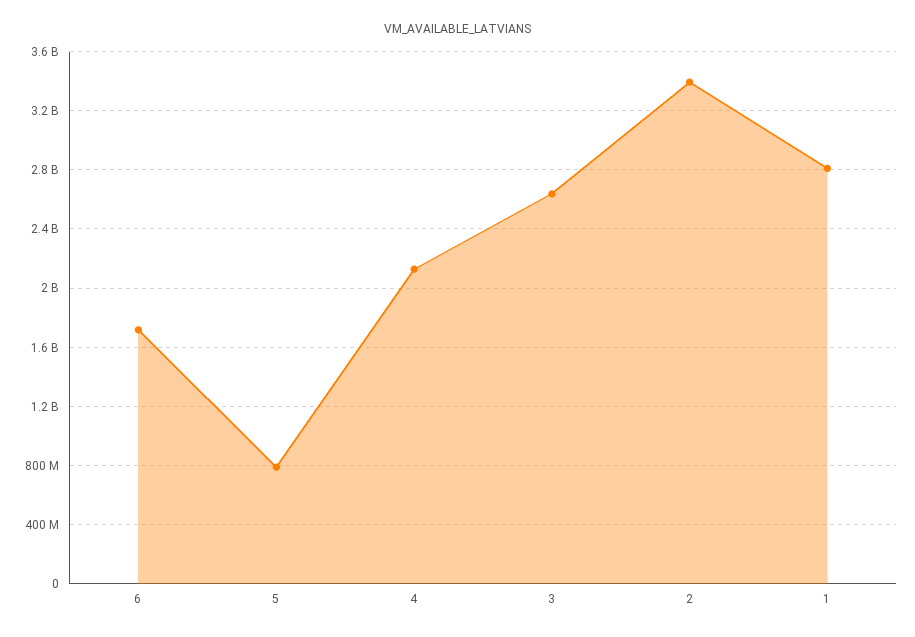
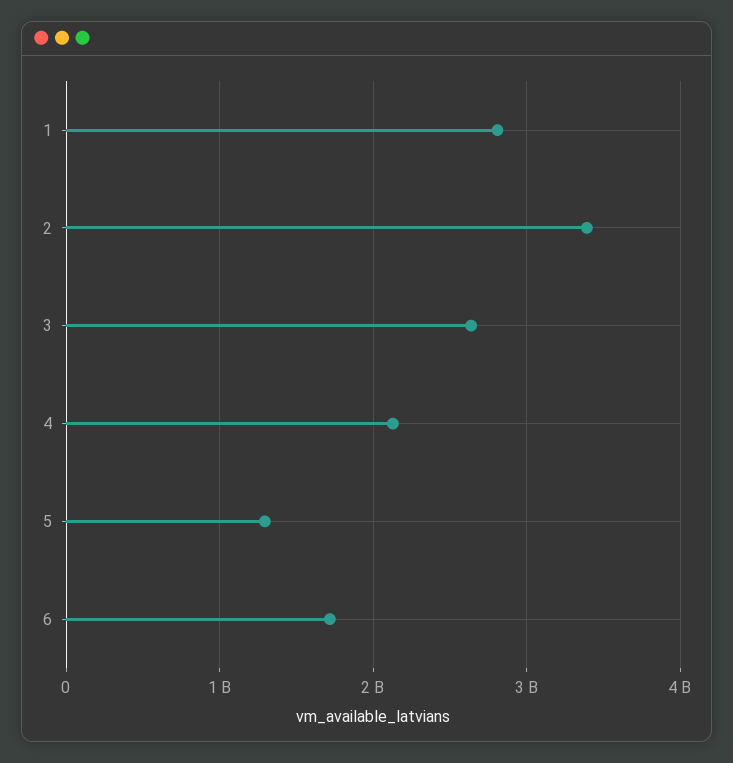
  {
    "6": 1700000000,
-   "5": 800000000,
+   "5": 1300000000,
    "4": 2150000000,
    "3": 2650000000,
    "2": 3400000000,
    "1": 2800000000
  }

